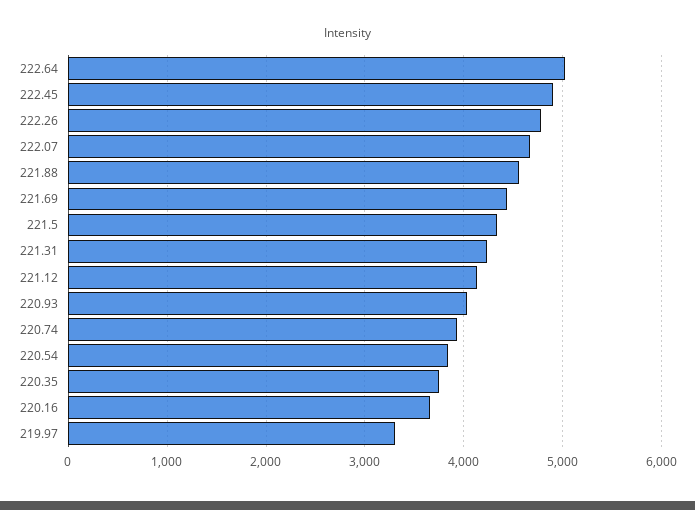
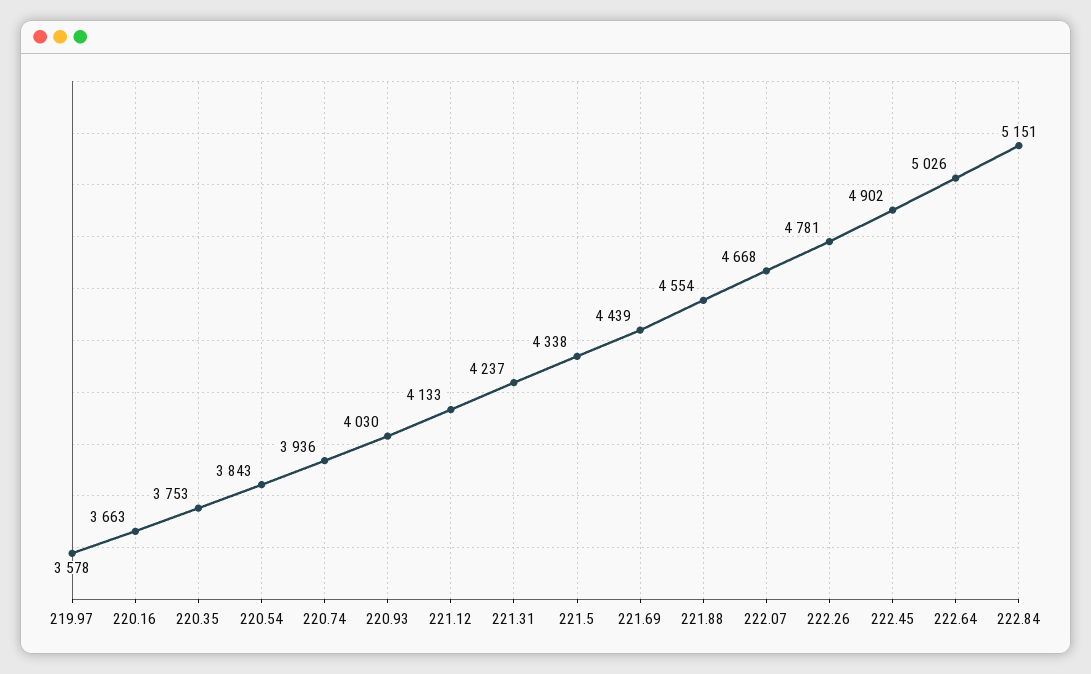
  {
    "222.64": 5026,
    "222.45": 4902,
    "222.26": 4781,
    "222.07": 4668,
    "221.88": 4554,
    "221.69": 4439,
    "221.5": 4338,
    "221.31": 4237,
    "221.12": 4133,
    "220.93": 4030,
    "220.74": 3936,
    "220.54": 3843,
    "220.35": 3753,
    "220.16": 3663,
-   "219.97": 3300
+   "219.97": 3578,
+   "222.84": 5151
  }

